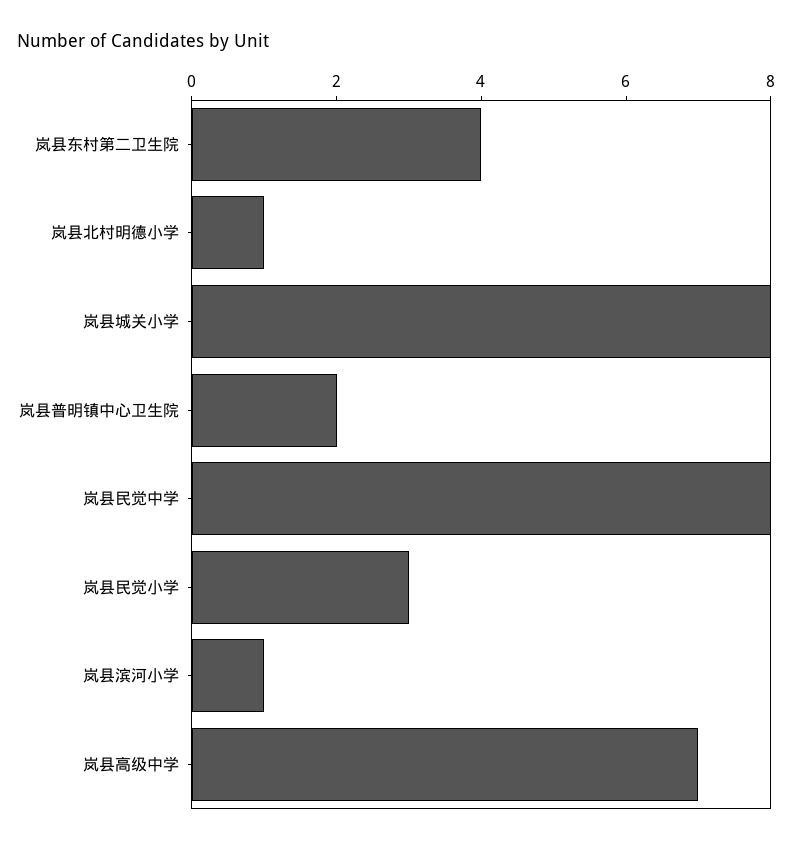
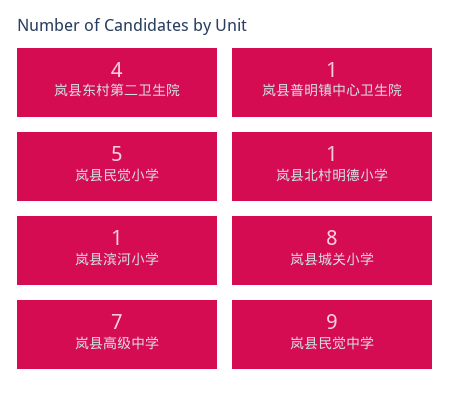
  {
    "岚县东村第二卫生院": 4,
    "岚县北村明德小学": 1,
    "岚县城关小学": 8,
-   "岚县普明镇中心卫生院": 2,
+   "岚县普明镇中心卫生院": 1,
-   "岚县民觉中学": 8,
+   "岚县民觉中学": 9,
-   "岚县民觉小学": 3,
+   "岚县民觉小学": 5,
    "岚县滨河小学": 1,
    "岚县高级中学": 7
  }

